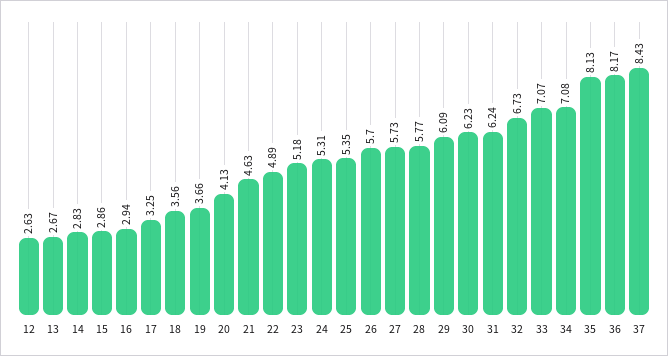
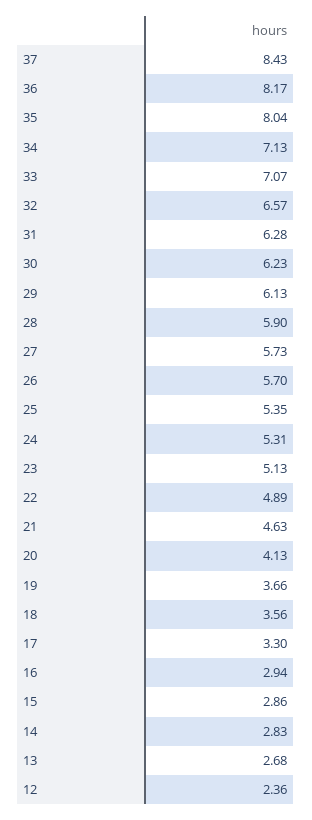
  {
-   "12": 2.63,
+   "12": 2.36,
-   "13": 2.67,
+   "13": 2.68,
    "14": 2.83,
    "15": 2.86,
    "16": 2.94,
-   "17": 3.25,
+   "17": 3.3,
    "18": 3.56,
    "19": 3.66,
    "20": 4.13,
    "21": 4.63,
    "22": 4.89,
-   "23": 5.18,
+   "23": 5.13,
    "24": 5.31,
    "25": 5.35,
    "26": 5.7,
    "27": 5.73,
-   "28": 5.77,
+   "28": 5.9,
-   "29": 6.09,
+   "29": 6.13,
    "30": 6.23,
-   "31": 6.24,
+   "31": 6.28,
-   "32": 6.73,
+   "32": 6.57,
    "33": 7.07,
-   "34": 7.08,
+   "34": 7.13,
-   "35": 8.13,
+   "35": 8.04,
    "36": 8.17,
    "37": 8.43
  }

